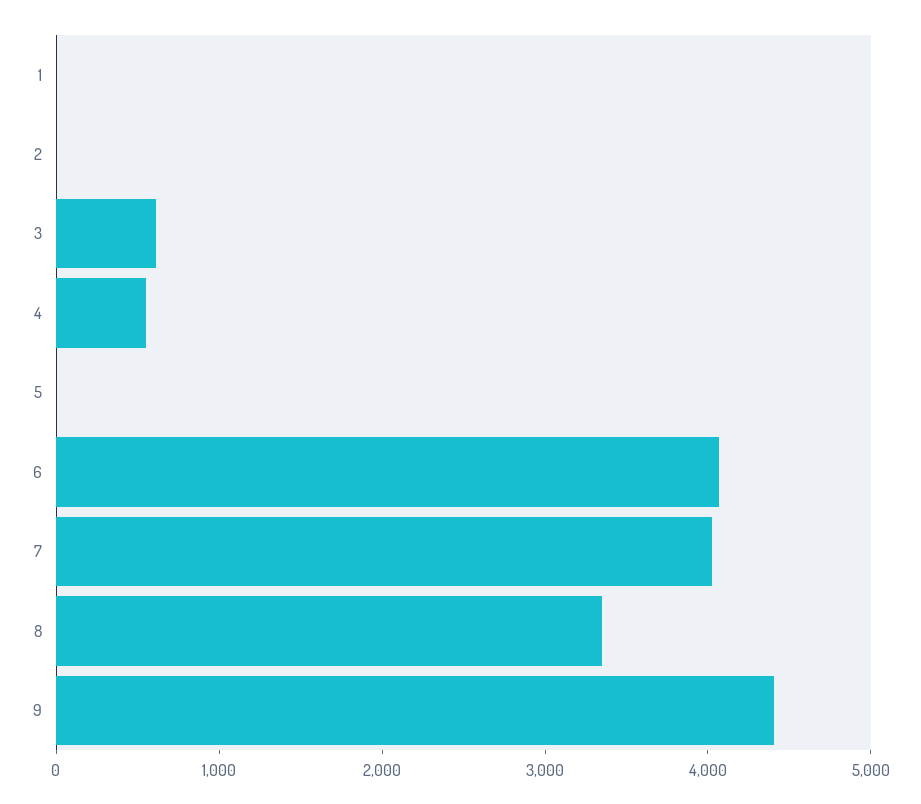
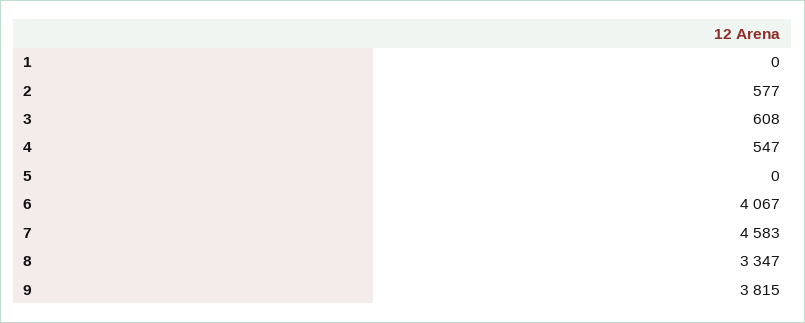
  {
    "1": 0,
-   "2": 0,
+   "2": 577,
    "3": 608,
    "4": 547,
    "5": 0,
    "6": 4067,
-   "7": 4000,
+   "7": 4583,
    "8": 3347,
-   "9": 4400
+   "9": 3815
  }

